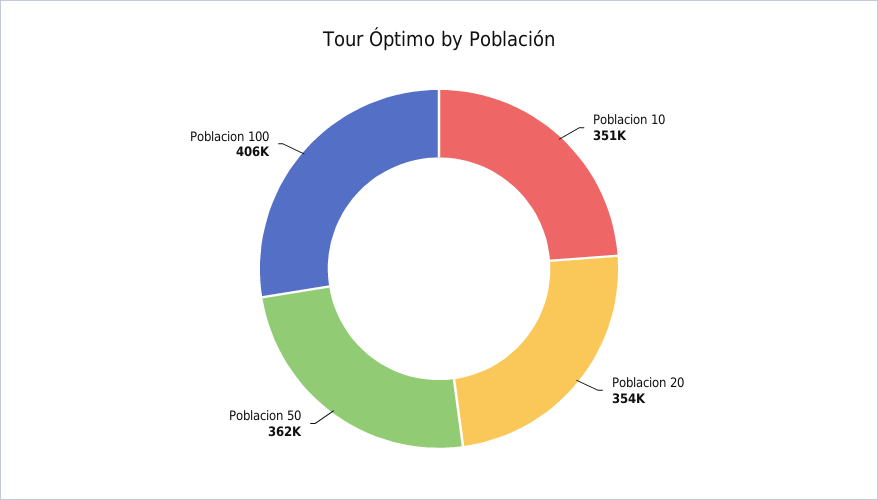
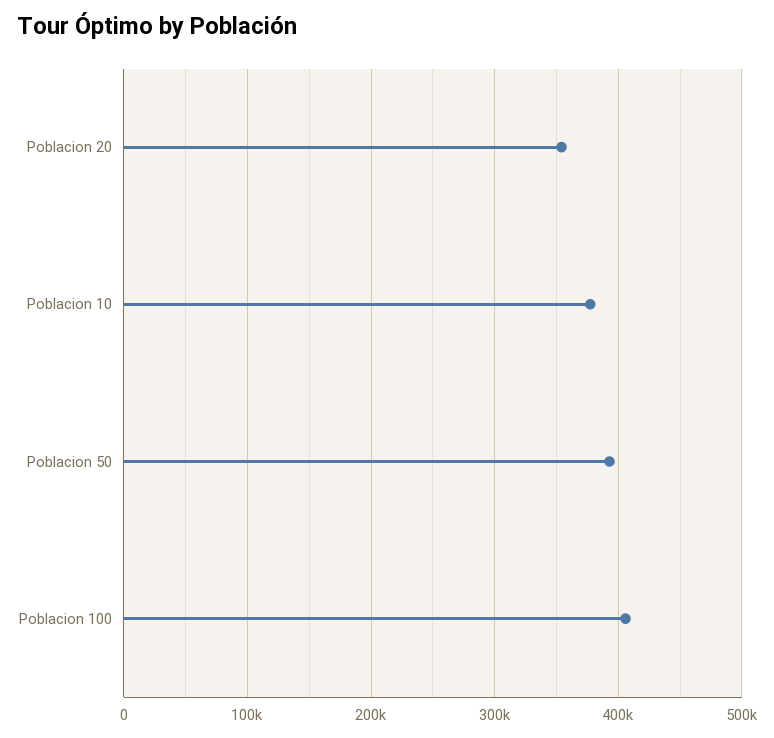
  {
-   "Poblacion 10": 351000,
+   "Poblacion 10": 380000,
    "Poblacion 20": 354000,
-   "Poblacion 50": 362000,
+   "Poblacion 50": 390000,
    "Poblacion 100": 406000
  }

